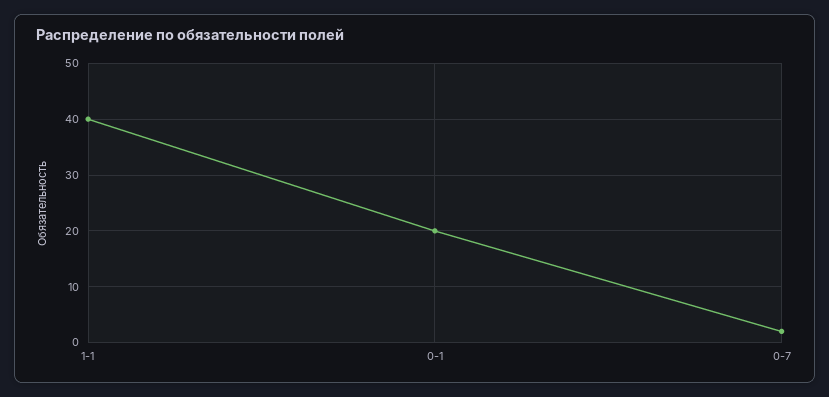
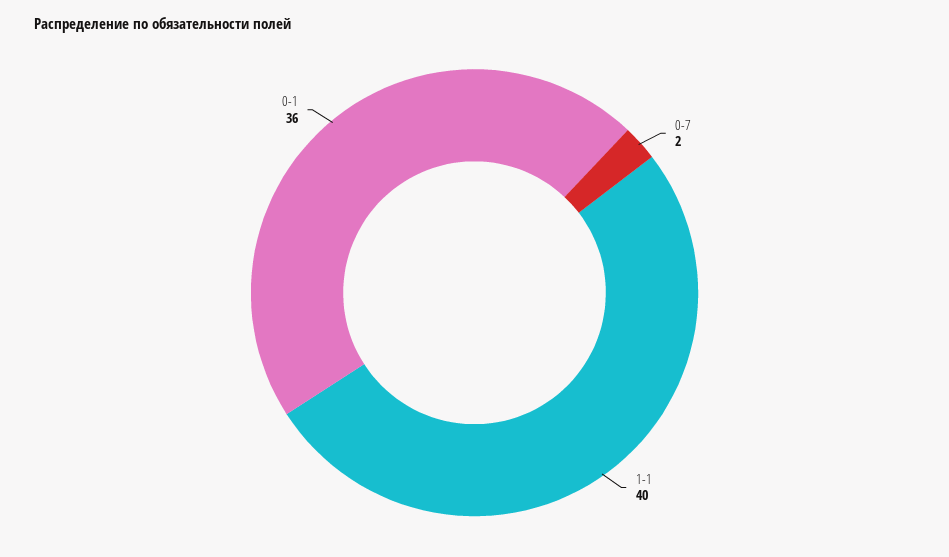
  {
    "1-1": 40,
-   "0-1": 20,
+   "0-1": 36,
    "0-7": 2
  }

